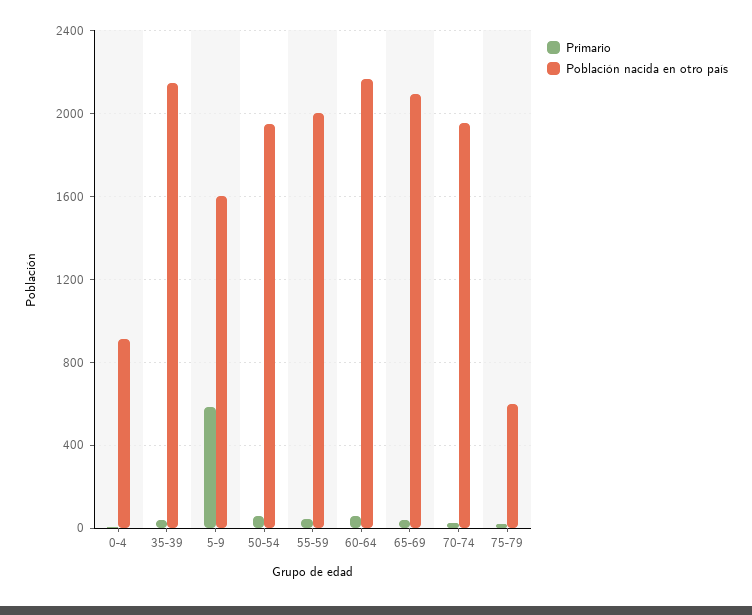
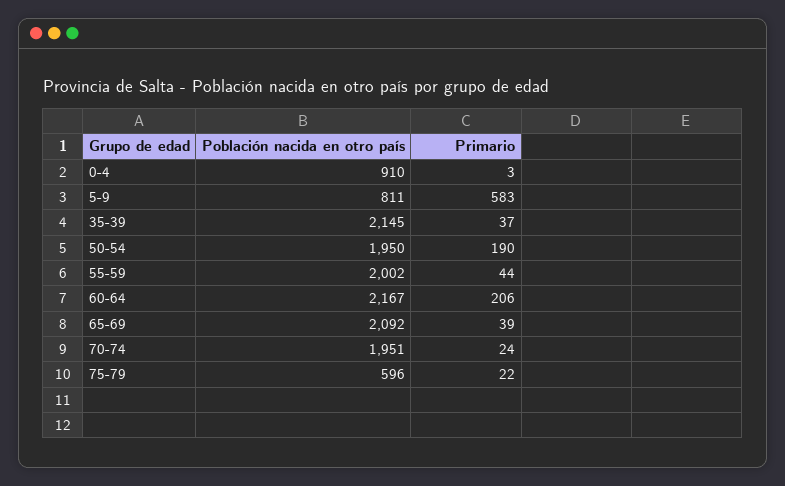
  {
    "Primario": {
      "0-4": 3,
      "35-39": 37,
      "5-9": 583,
-     "50-54": 50,
+     "50-54": 190,
      "55-59": 44,
-     "60-64": 50,
+     "60-64": 206,
      "65-69": 39,
      "70-74": 24,
      "75-79": 22
    },
    "Población nacida en otro país": {
      "0-4": 910,
      "35-39": 2145,
-     "5-9": 1600,
+     "5-9": 811,
      "50-54": 1950,
      "55-59": 2002,
      "60-64": 2167,
      "65-69": 2092,
      "70-74": 1951,
      "75-79": 596
    }
  }

